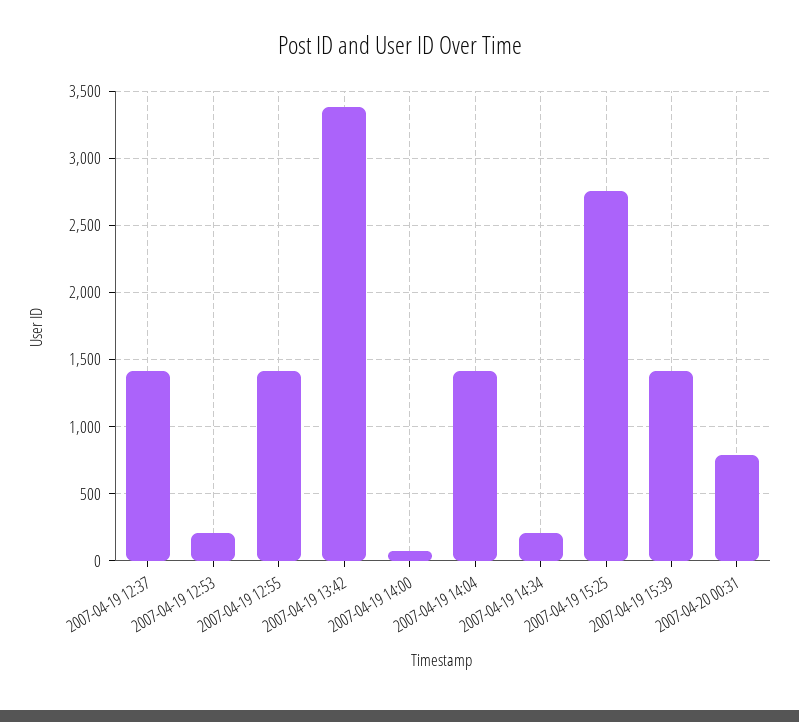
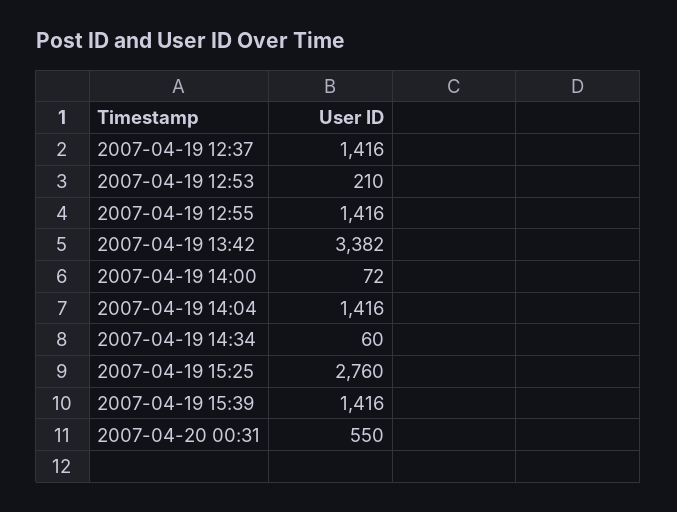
  {
    "2007-04-19 12:37": 1416,
    "2007-04-19 12:53": 210,
    "2007-04-19 12:55": 1416,
    "2007-04-19 13:42": 3382,
    "2007-04-19 14:00": 72,
    "2007-04-19 14:04": 1416,
-   "2007-04-19 14:34": 200,
+   "2007-04-19 14:34": 60,
    "2007-04-19 15:25": 2760,
    "2007-04-19 15:39": 1416,
-   "2007-04-20 00:31": 800
+   "2007-04-20 00:31": 550
  }

